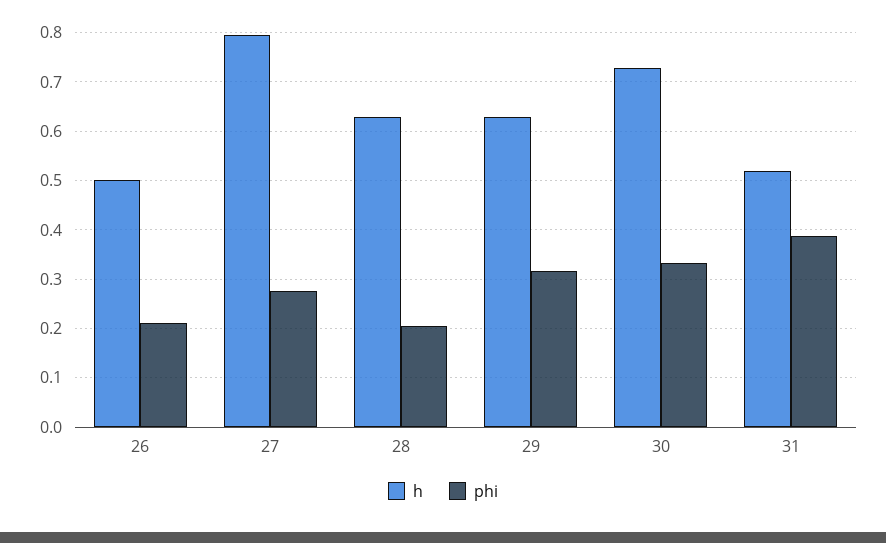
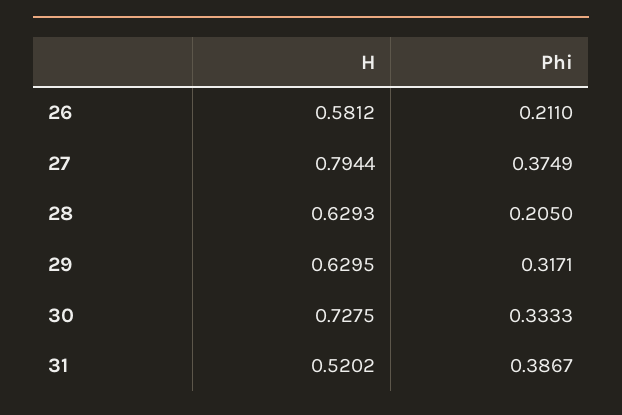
  {
    "h": {
-     "26": 0.5,
+     "26": 0.5812,
      "27": 0.7944,
      "28": 0.6293,
      "29": 0.6295,
      "30": 0.7275,
      "31": 0.5202
    },
    "phi": {
      "26": 0.211,
-     "27": 0.28,
+     "27": 0.3749,
      "28": 0.205,
      "29": 0.3171,
      "30": 0.3333,
      "31": 0.3867
    }
  }

